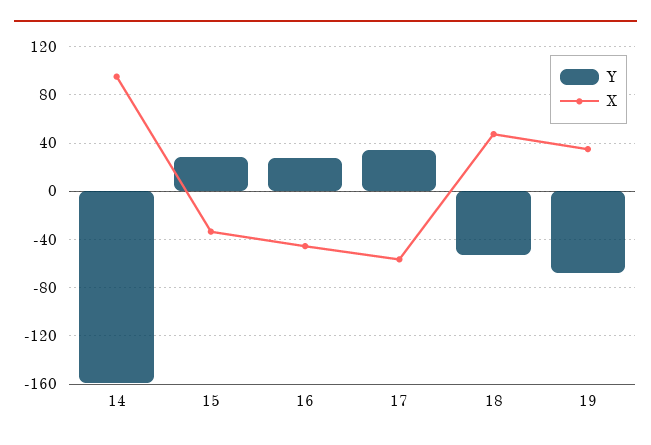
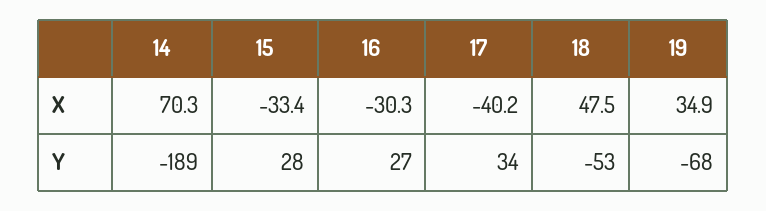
  {
    "Y": {
-     "14": -160,
+     "14": -189,
      "15": 28,
      "16": 27,
      "17": 34,
      "18": -53,
      "19": -68
    },
    "X": {
-     "14": 95,
+     "14": 70.3,
      "15": -33.4,
-     "16": -45,
+     "16": -30.3,
-     "17": -55,
+     "17": -40.2,
      "18": 47.5,
      "19": 34.9
    }
  }

